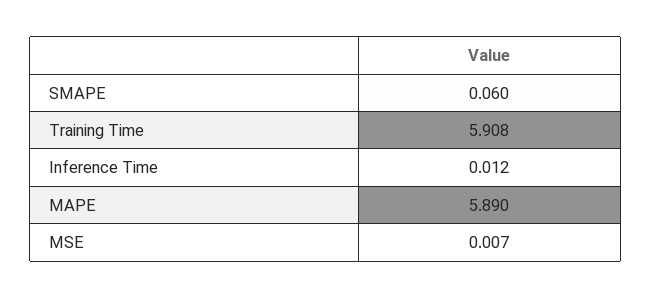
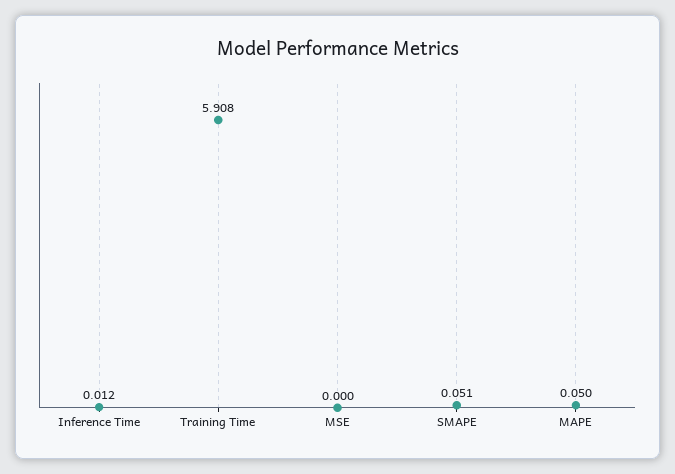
  {
-   "SMAPE": 0.06,
+   "SMAPE": 0.051,
    "Training Time": 5.908,
    "Inference Time": 0.012,
-   "MAPE": 5.89,
+   "MAPE": 0.05,
-   "MSE": 0.007
+   "MSE": 0
  }

